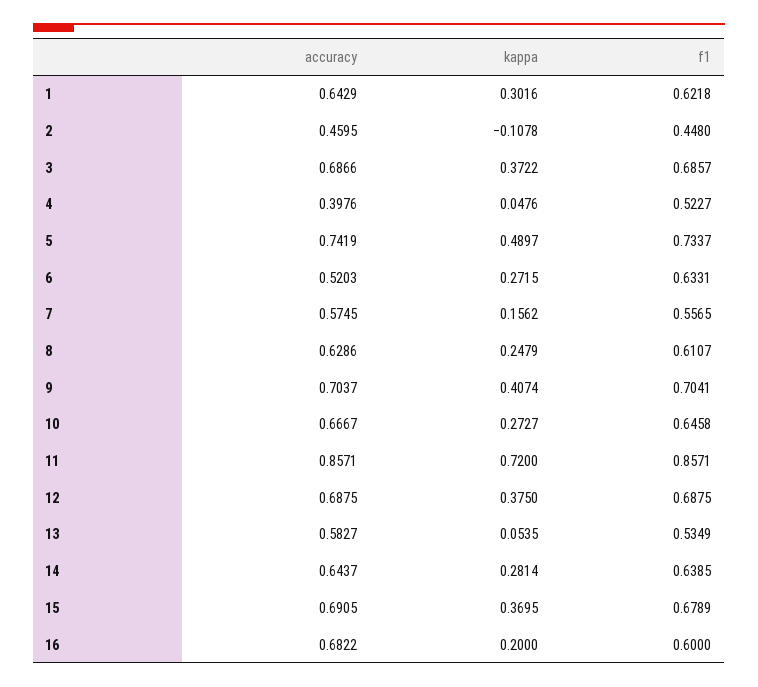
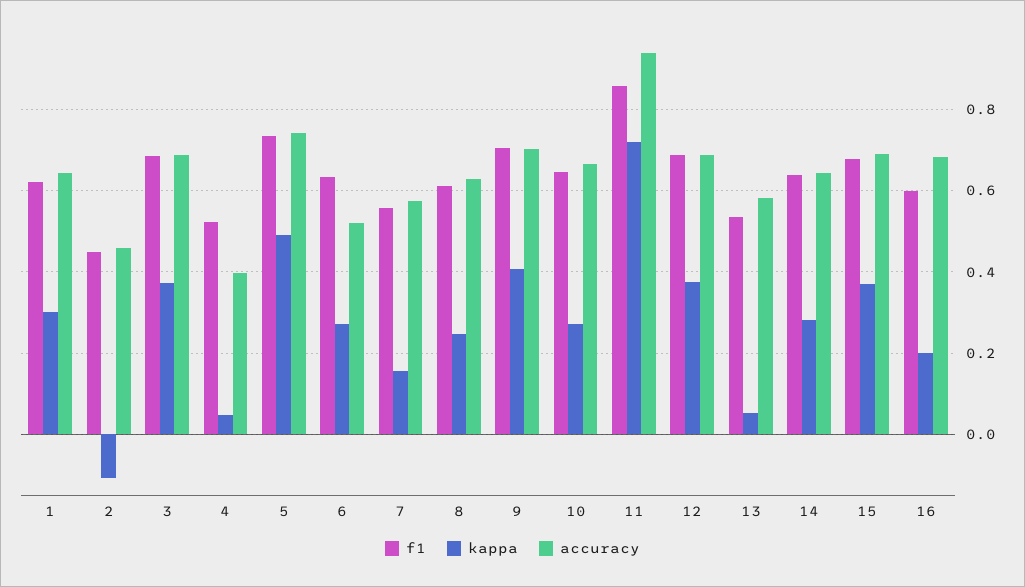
  {
    "accuracy": {
      "1": 0.6429,
      "2": 0.4595,
      "3": 0.6866,
      "4": 0.3976,
      "5": 0.7419,
      "6": 0.5203,
      "7": 0.5745,
      "8": 0.6286,
      "9": 0.7037,
      "10": 0.6667,
-     "11": 0.8571,
+     "11": 0.94,
      "12": 0.6875,
      "13": 0.5827,
      "14": 0.6437,
      "15": 0.6905,
      "16": 0.6822
    },
    "kappa": {
      "1": 0.3016,
      "2": -0.1078,
      "3": 0.3722,
      "4": 0.0476,
      "5": 0.4897,
      "6": 0.2715,
      "7": 0.1562,
      "8": 0.2479,
      "9": 0.4074,
      "10": 0.2727,
      "11": 0.72,
      "12": 0.375,
      "13": 0.0535,
      "14": 0.2814,
      "15": 0.3695,
      "16": 0.2
    },
    "f1": {
      "1": 0.6218,
      "2": 0.448,
      "3": 0.6857,
      "4": 0.5227,
      "5": 0.7337,
      "6": 0.6331,
      "7": 0.5565,
      "8": 0.6107,
      "9": 0.7041,
      "10": 0.6458,
      "11": 0.8571,
      "12": 0.6875,
      "13": 0.5349,
      "14": 0.6385,
      "15": 0.6789,
      "16": 0.6
    }
  }

